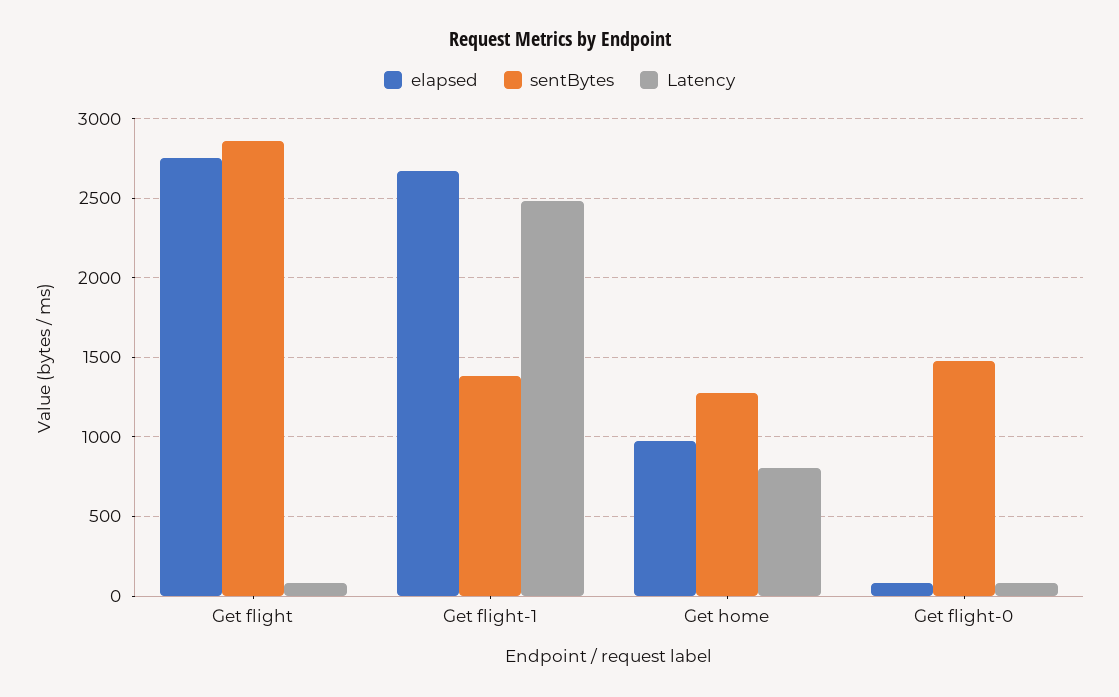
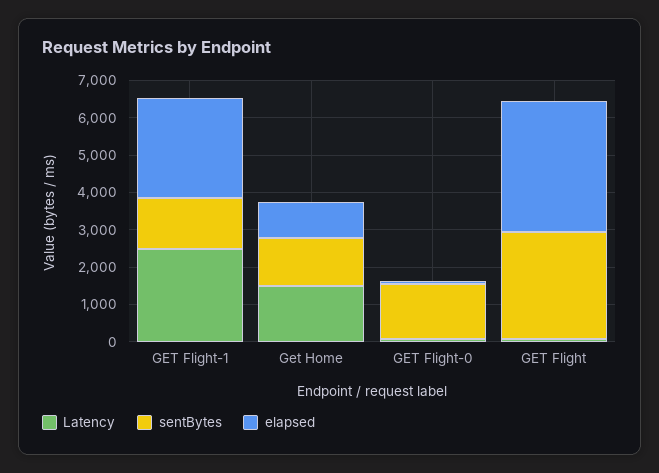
  {
    "elapsed": {
-     "Get flight": 2750,
+     "Get flight": 3500,
      "Get flight-1": 2650,
      "Get home": 950,
      "Get flight-0": 100
    },
    "sentBytes": {
      "Get flight": 2850,
      "Get flight-1": 1400,
      "Get home": 1300,
      "Get flight-0": 1500
    },
    "Latency": {
      "Get flight": 100,
      "Get flight-1": 2500,
-     "Get home": 800,
+     "Get home": 1500,
      "Get flight-0": 100
    }
  }

